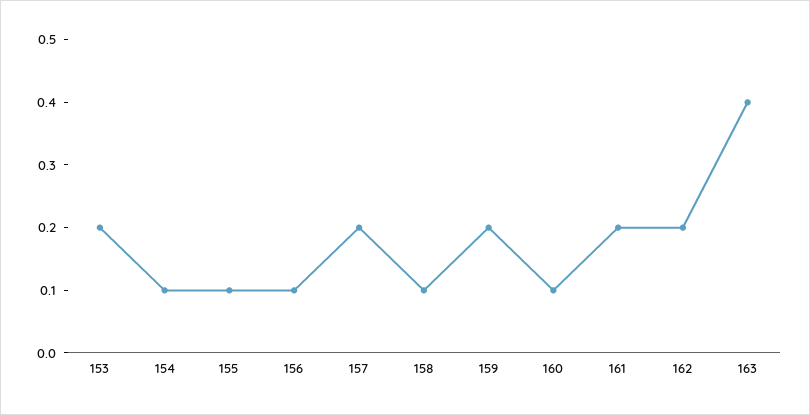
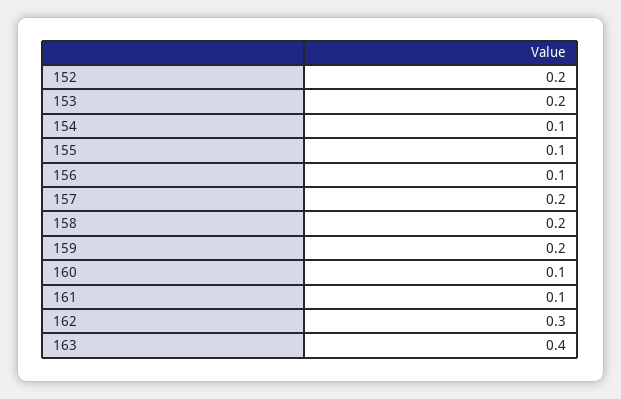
  {
    "153": 0.2,
    "154": 0.1,
    "155": 0.1,
    "156": 0.1,
    "157": 0.2,
-   "158": 0.1,
+   "158": 0.2,
    "159": 0.2,
    "160": 0.1,
-   "161": 0.2,
+   "161": 0.1,
-   "162": 0.2,
+   "162": 0.3,
-   "163": 0.4
+   "163": 0.4,
+   "152": 0.2
  }

